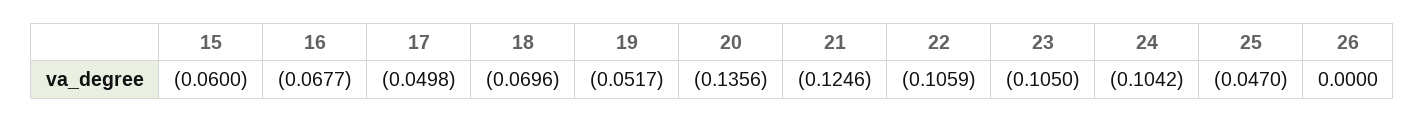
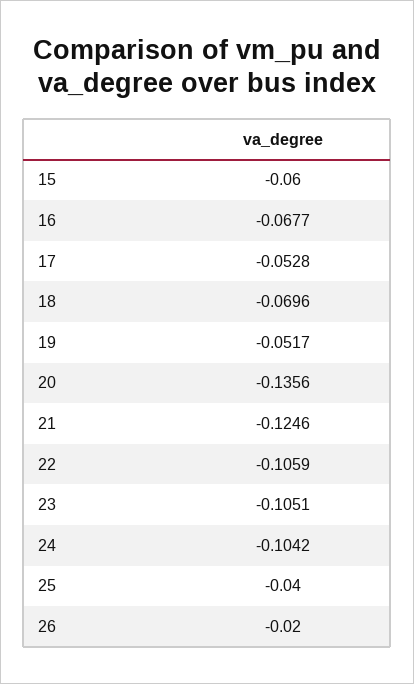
  {
    "15": -0.06,
    "16": -0.0677,
-   "17": -0.0498,
+   "17": -0.0528,
    "18": -0.0696,
    "19": -0.0517,
    "20": -0.1356,
    "21": -0.1246,
    "22": -0.1059,
-   "23": -0.105,
+   "23": -0.1051,
    "24": -0.1042,
-   "25": -0.047,
+   "25": -0.04,
-   "26": 0
+   "26": -0.02
  }

